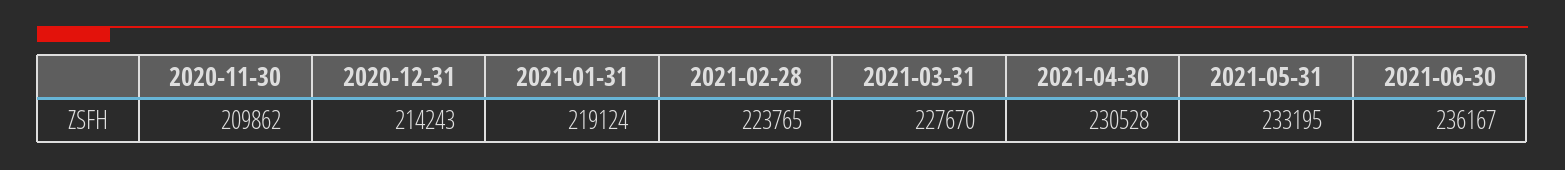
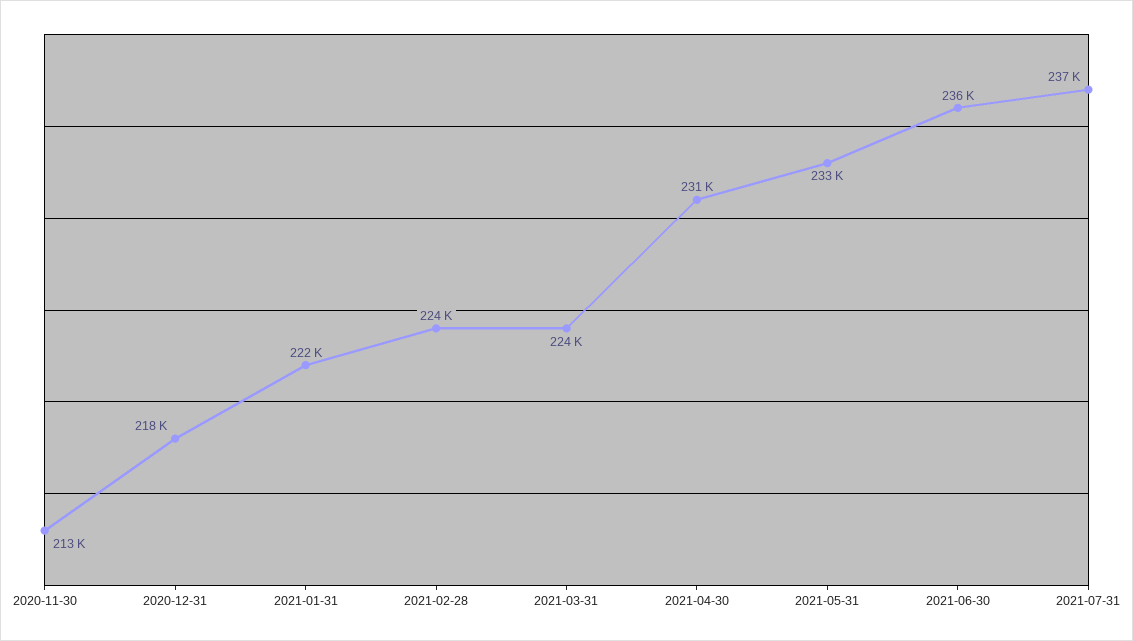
  {
-   "2020-11-30": 209862,
+   "2020-11-30": 213000,
-   "2020-12-31": 214243,
+   "2020-12-31": 218000,
-   "2021-01-31": 219124,
+   "2021-01-31": 222000,
    "2021-02-28": 223765,
-   "2021-03-31": 227670,
+   "2021-03-31": 224000,
    "2021-04-30": 230528,
    "2021-05-31": 233195,
-   "2021-06-30": 236167
+   "2021-06-30": 236167,
+   "2021-07-31": 237000
  }

